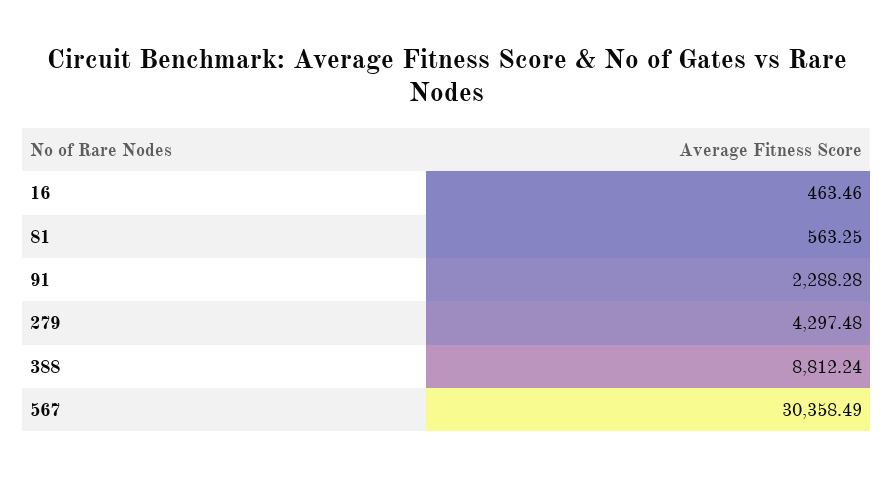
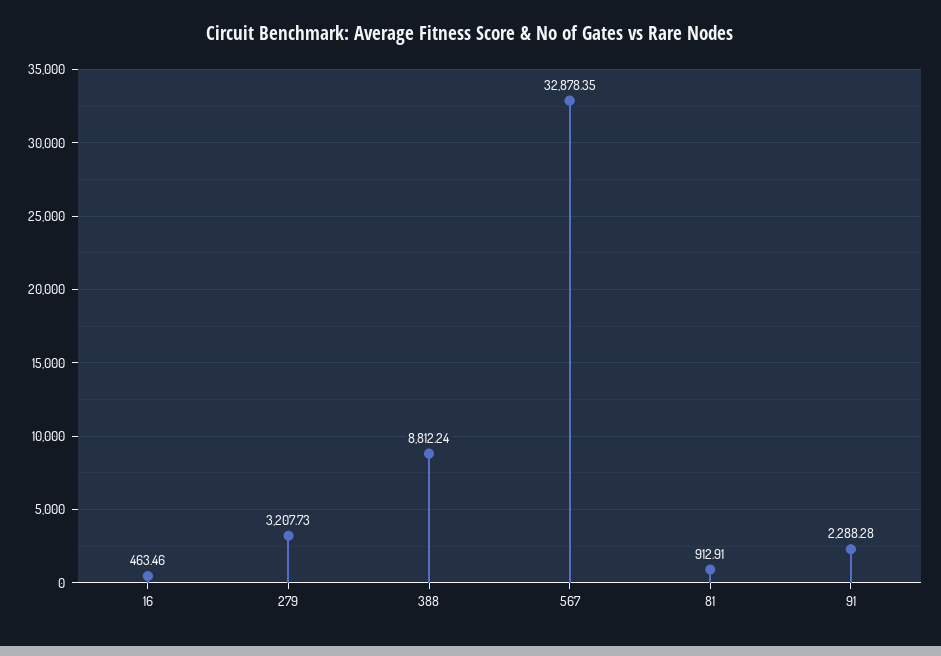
  {
    "16": 463.46,
-   "81": 563.25,
+   "81": 912.91,
    "91": 2288.28,
-   "279": 4297.48,
+   "279": 3207.73,
    "388": 8812.24,
-   "567": 30358.49
+   "567": 32878.35
  }

